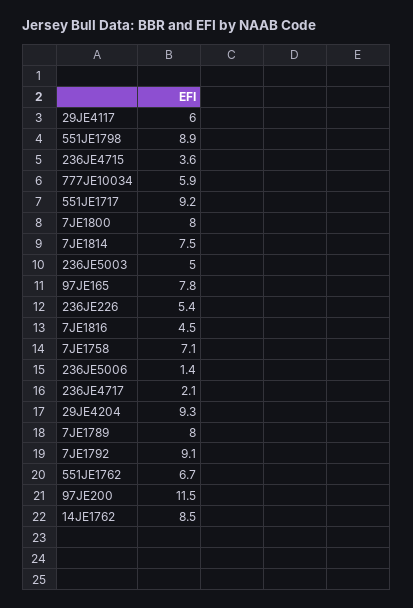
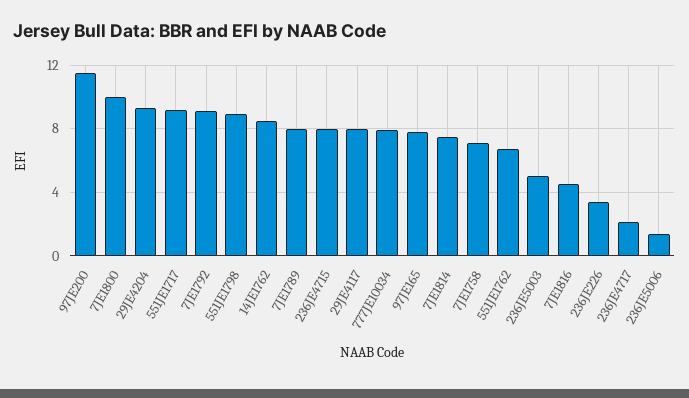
  {
-   "29JE4117": 6,
+   "29JE4117": 8,
    "551JE1798": 8.9,
-   "236JE4715": 3.6,
+   "236JE4715": 8,
-   "777JE10034": 5.9,
+   "777JE10034": 8,
    "551JE1717": 9.2,
-   "7JE1800": 8,
+   "7JE1800": 10,
    "7JE1814": 7.5,
    "236JE5003": 5,
    "97JE165": 7.8,
-   "236JE226": 5.4,
+   "236JE226": 3.5,
    "7JE1816": 4.5,
    "7JE1758": 7.1,
    "236JE5006": 1.4,
    "236JE4717": 2.1,
    "29JE4204": 9.3,
    "7JE1789": 8,
    "7JE1792": 9.1,
    "551JE1762": 6.7,
    "97JE200": 11.5,
    "14JE1762": 8.5
  }

